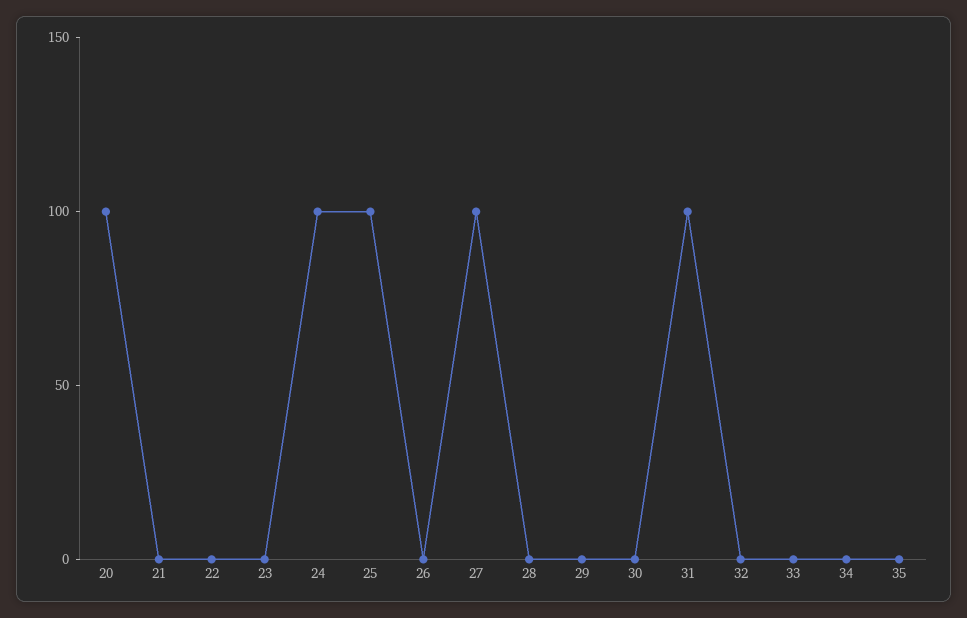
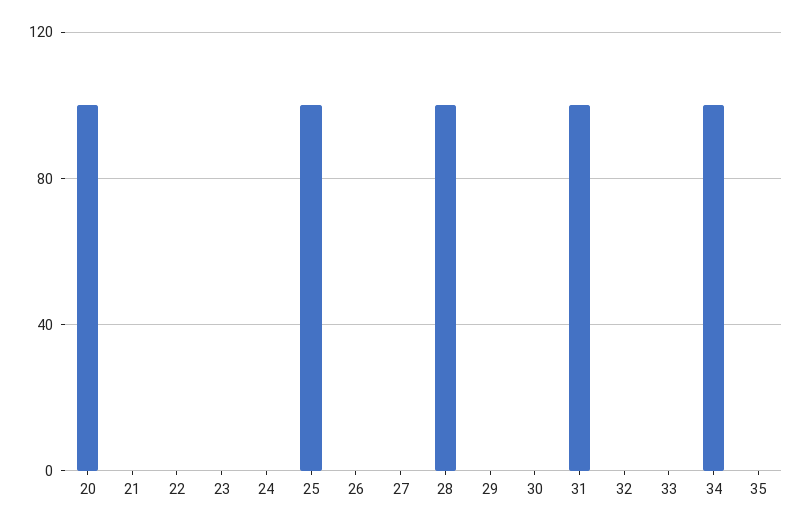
  {
    "20": 100,
    "21": 0,
    "22": 0,
    "23": 0,
-   "24": 100,
+   "24": 0,
    "25": 100,
    "26": 0,
-   "27": 100,
+   "27": 0,
-   "28": 0,
+   "28": 100,
    "29": 0,
    "30": 0,
    "31": 100,
    "32": 0,
    "33": 0,
-   "34": 0,
+   "34": 100,
    "35": 0
  }

